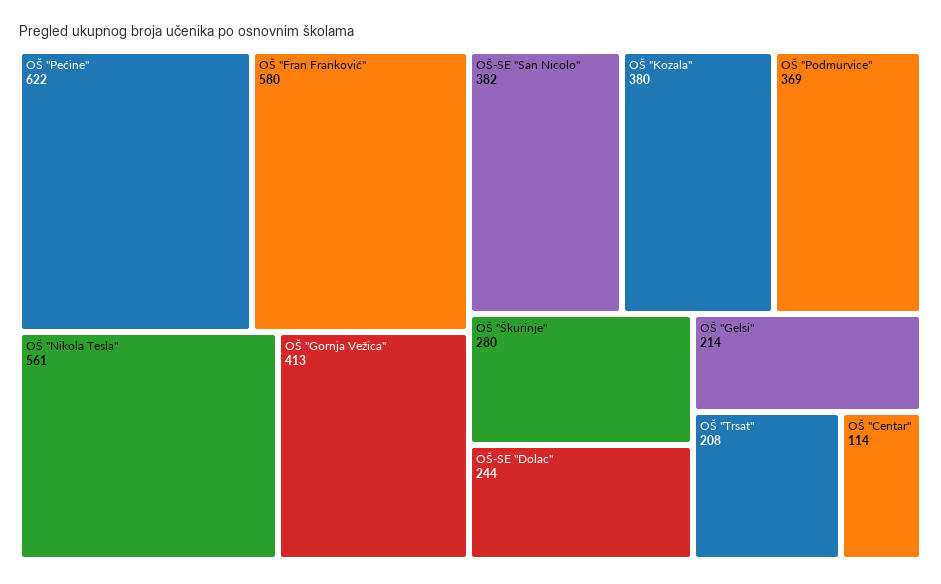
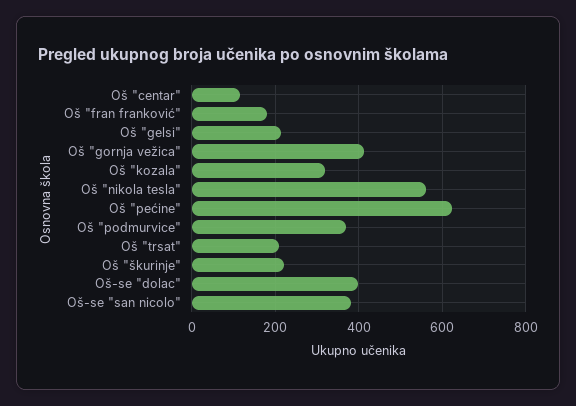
  {
    "OŠ \"Pećine\"": 622,
-   "OŠ \"Fran Franković\"": 580,
+   "OŠ \"Fran Franković\"": 180,
    "OŠ \"Nikola Tesla\"": 561,
    "OŠ \"Gornja Vežica\"": 413,
    "OŠ-SE \"San Nicolo\"": 382,
-   "OŠ \"Kozala\"": 380,
+   "OŠ \"Kozala\"": 320,
    "OŠ \"Podmurvice\"": 369,
-   "OŠ \"Škurinje\"": 280,
+   "OŠ \"Škurinje\"": 220,
-   "OŠ-SE \"Dolac\"": 244,
+   "OŠ-SE \"Dolac\"": 400,
    "OŠ \"Gelsi\"": 214,
    "OŠ \"Trsat\"": 208,
    "OŠ \"Centar\"": 114
  }

